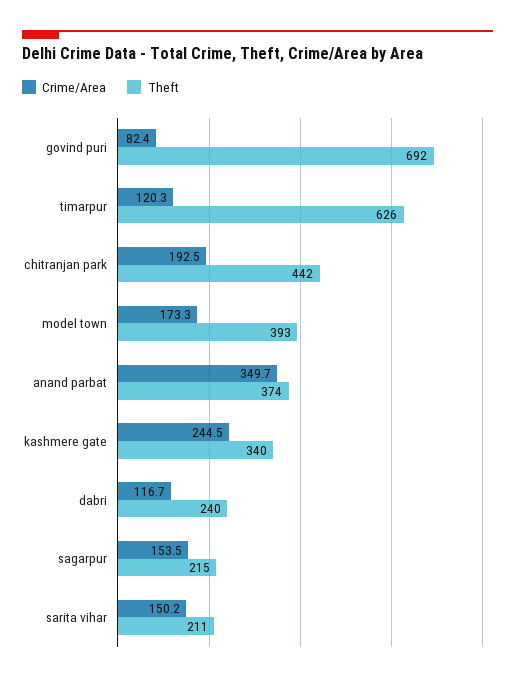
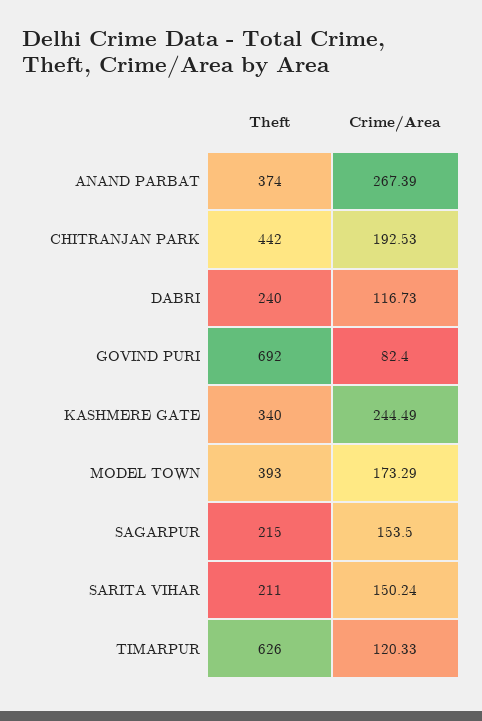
  {
    "Crime/Area": {
      "govind puri": 82.4,
      "timarpur": 120.33,
      "chitranjan park": 192.53,
      "model town": 173.29,
-     "anand parbat": 349.7,
+     "anand parbat": 267.39,
      "kashmere gate": 244.49,
      "dabri": 116.73,
      "sagarpur": 153.5,
      "sarita vihar": 150.24
    },
    "Theft": {
      "govind puri": 692,
      "timarpur": 626,
      "chitranjan park": 442,
      "model town": 393,
      "anand parbat": 374,
      "kashmere gate": 340,
      "dabri": 240,
      "sagarpur": 215,
      "sarita vihar": 211
    }
  }

